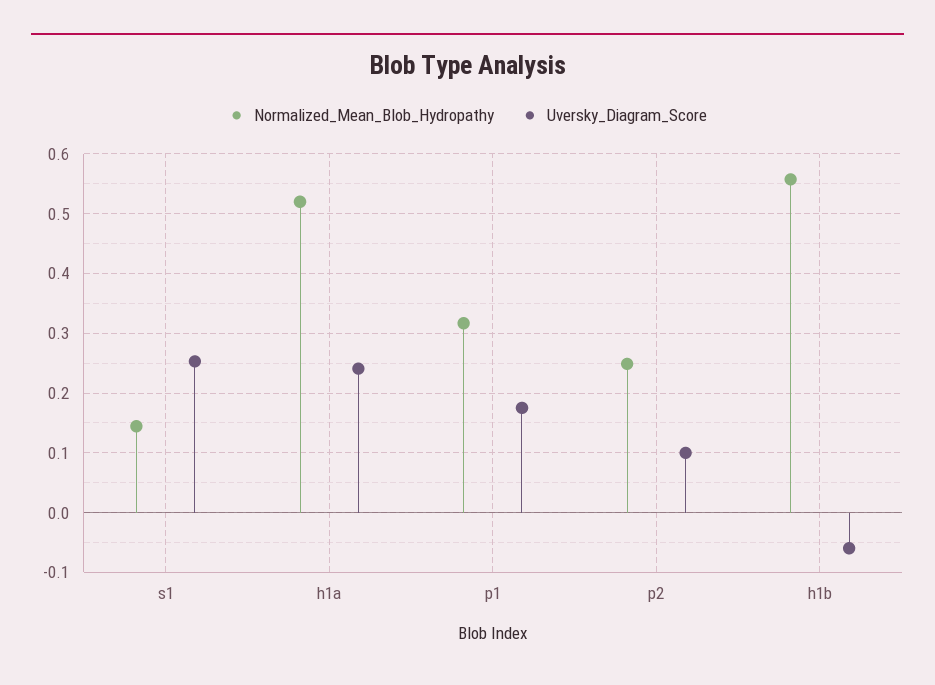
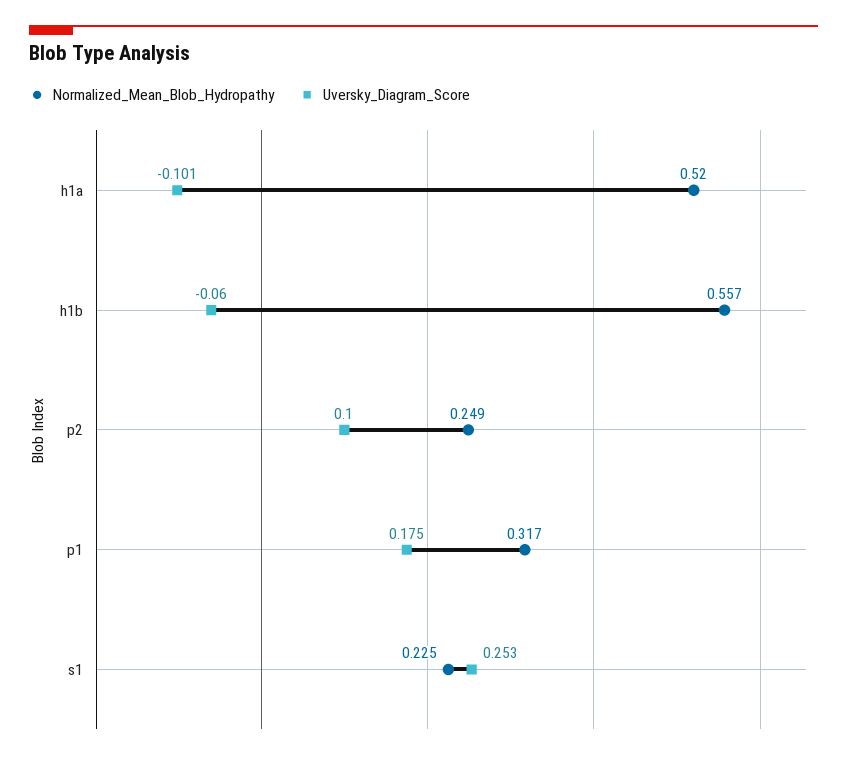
  {
    "Normalized_Mean_Blob_Hydropathy": {
-     "s1": 0.14,
+     "s1": 0.225,
      "h1a": 0.52,
      "p1": 0.317,
      "p2": 0.249,
      "h1b": 0.557
    },
    "Uversky_Diagram_Score": {
      "s1": 0.253,
-     "h1a": 0.24,
+     "h1a": -0.101,
      "p1": 0.175,
      "p2": 0.1,
      "h1b": -0.06
    }
  }

